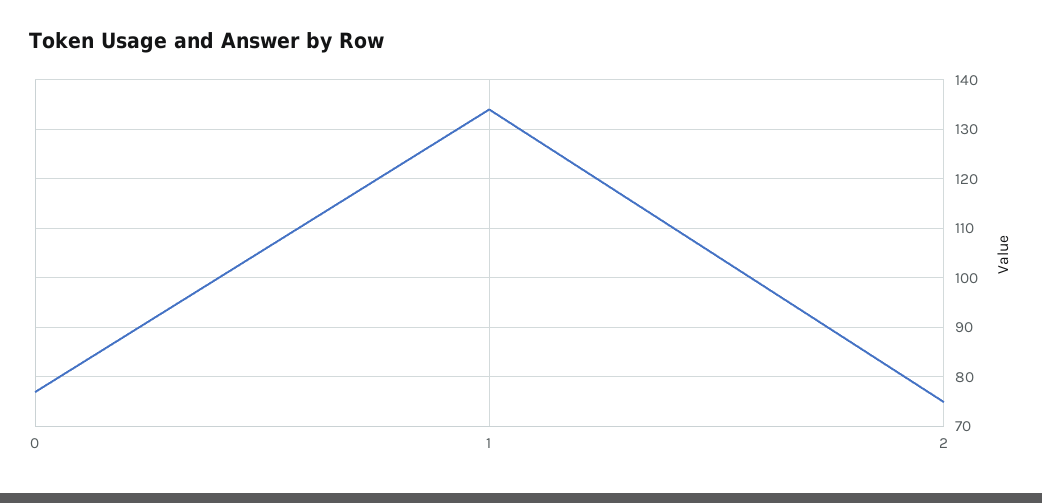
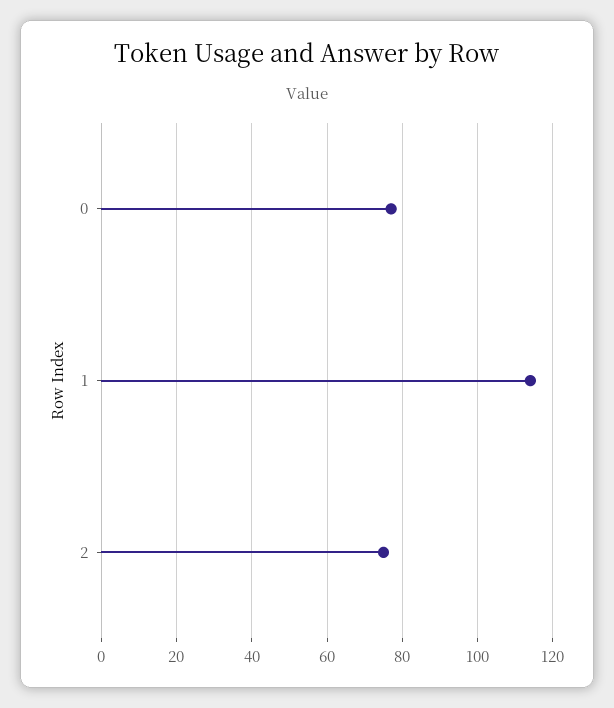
  {
    "0": 75,
-   "1": 135,
+   "1": 115,
    "2": 75
  }

